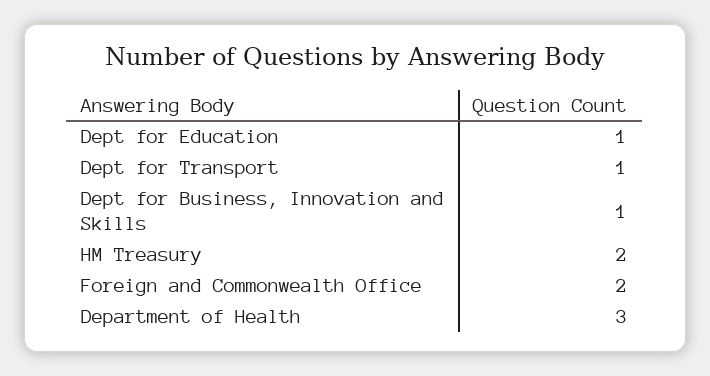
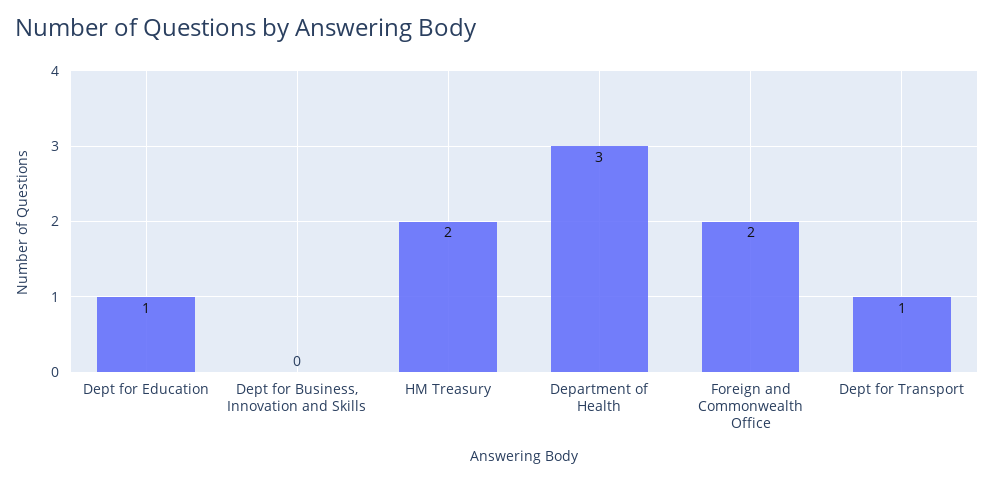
  {
    "Dept for Education": 1,
    "Dept for Transport": 1,
-   "Dept for Business, Innovation and Skills": 1,
+   "Dept for Business, Innovation and Skills": 0,
    "HM Treasury": 2,
    "Foreign and Commonwealth Office": 2,
    "Department of Health": 3
  }

